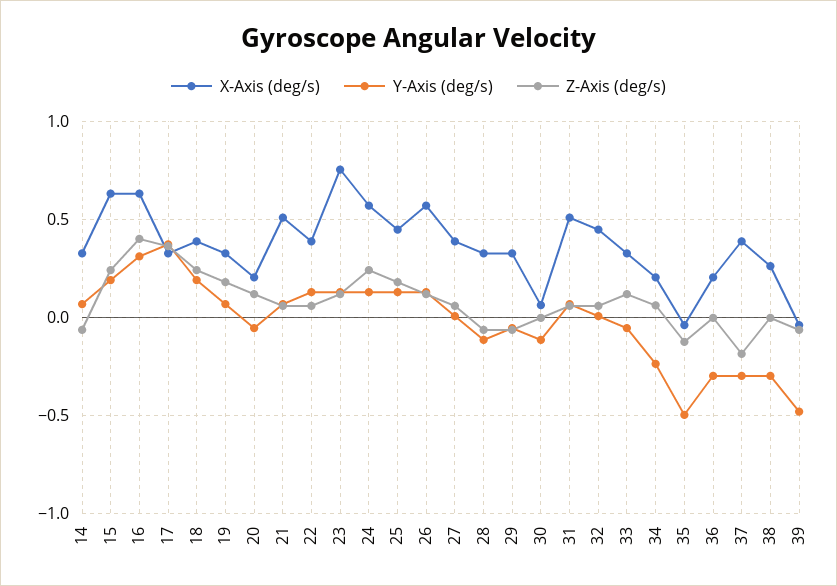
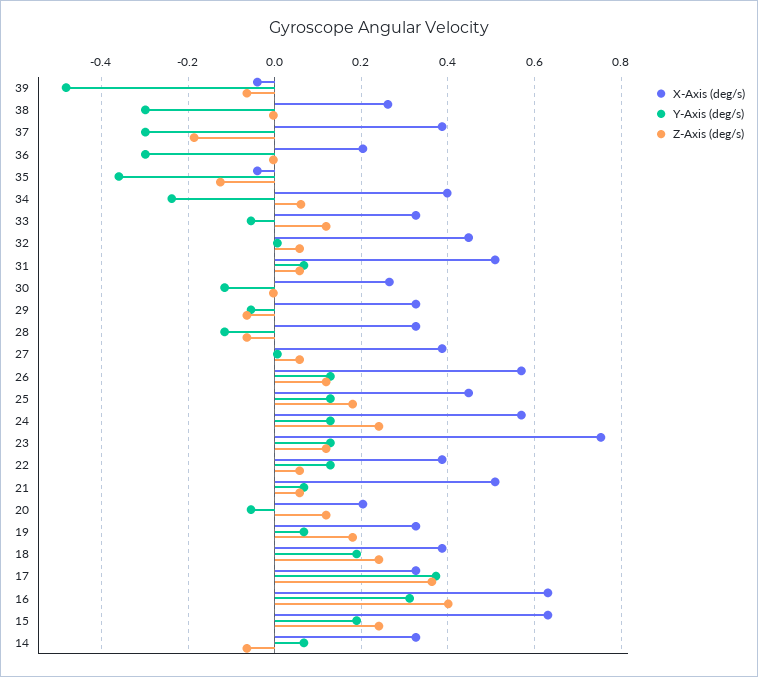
  {
    "X-Axis (deg/s)": {
      "14": 0.32,
      "15": 0.64,
      "16": 0.64,
      "17": 0.32,
      "18": 0.38,
      "19": 0.32,
      "20": 0.2,
      "21": 0.5,
      "22": 0.38,
      "23": 0.76,
      "24": 0.56,
      "25": 0.44,
      "26": 0.56,
      "27": 0.38,
      "28": 0.32,
      "29": 0.32,
-     "30": 0.05,
+     "30": 0.26,
      "31": 0.5,
      "32": 0.44,
      "33": 0.32,
-     "34": 0.2,
+     "34": 0.4,
      "35": -0.04,
      "36": 0.2,
      "37": 0.38,
      "38": 0.26,
      "39": -0.04
    },
    "Y-Axis (deg/s)": {
      "14": 0.06,
      "15": 0.18,
      "16": 0.32,
      "17": 0.38,
      "18": 0.18,
      "19": 0.06,
      "20": -0.06,
      "21": 0.06,
      "22": 0.12,
      "23": 0.12,
      "24": 0.12,
      "25": 0.12,
      "26": 0.12,
      "27": 0,
      "28": -0.12,
      "29": -0.06,
      "30": -0.12,
      "31": 0.06,
      "32": 0,
      "33": -0.06,
      "34": -0.24,
-     "35": -0.5,
+     "35": -0.36,
      "36": -0.3,
      "37": -0.3,
      "38": -0.3,
      "39": -0.48
    },
    "Z-Axis (deg/s)": {
      "14": -0.06,
      "15": 0.24,
      "16": 0.4,
      "17": 0.36,
      "18": 0.24,
      "19": 0.18,
      "20": 0.12,
      "21": 0.06,
      "22": 0.06,
      "23": 0.12,
      "24": 0.24,
      "25": 0.18,
      "26": 0.12,
      "27": 0.06,
      "28": -0.06,
      "29": -0.06,
      "30": 0,
      "31": 0.06,
      "32": 0.06,
      "33": 0.12,
      "34": 0.06,
      "35": -0.12,
      "36": 0,
      "37": -0.18,
      "38": 0,
      "39": -0.06
    }
  }

